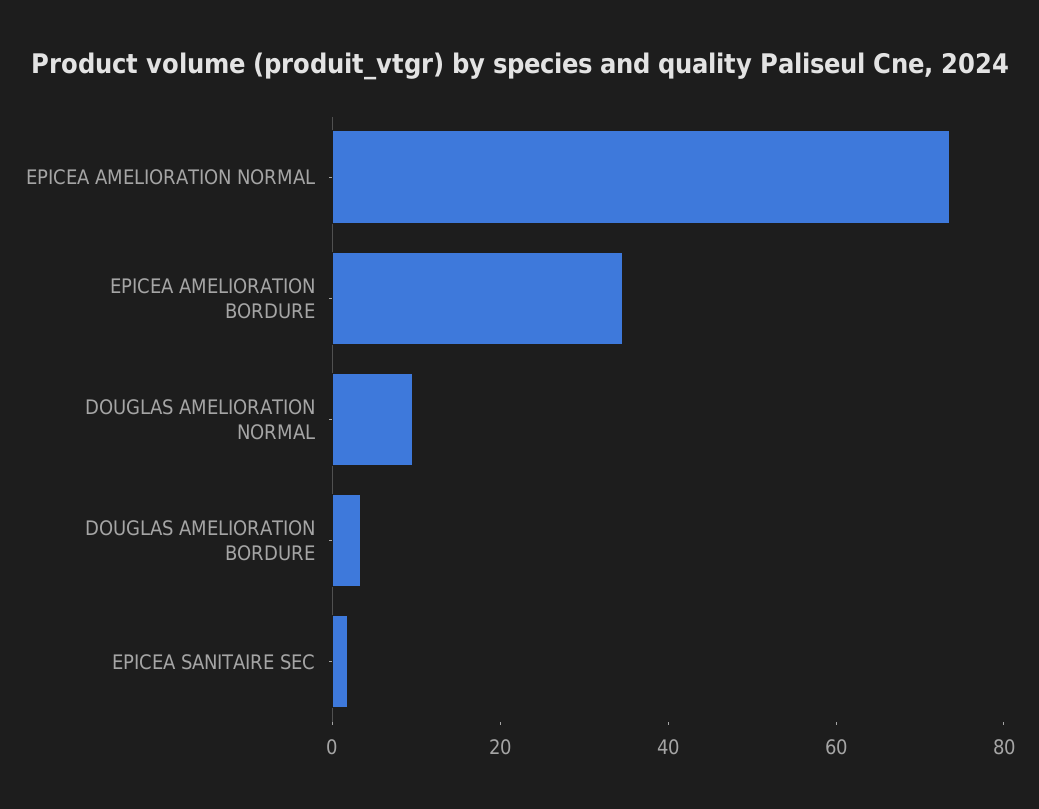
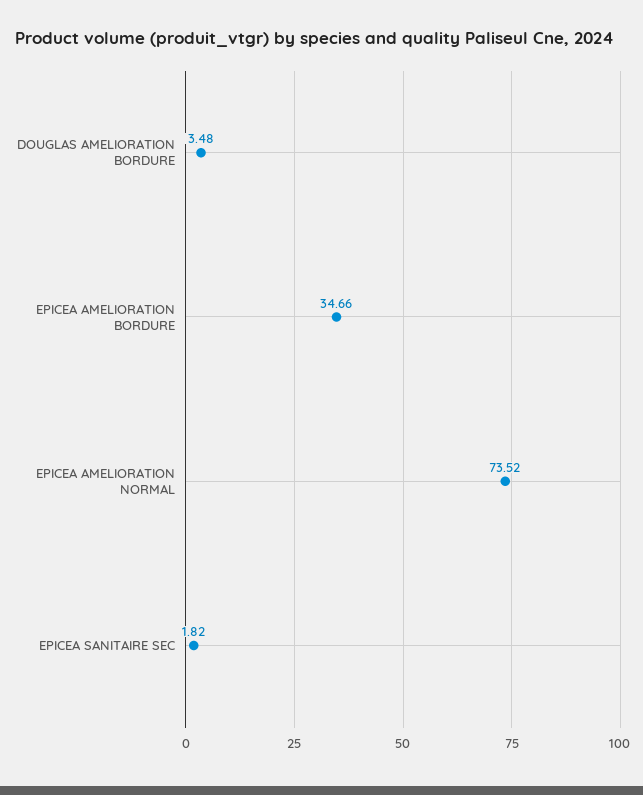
  {
    "EPICEA AMELIORATION NORMAL": 73.52,
    "EPICEA AMELIORATION BORDURE": 34.66,
-   "DOUGLAS AMELIORATION NORMAL": 10,
    "DOUGLAS AMELIORATION BORDURE": 3.48,
    "EPICEA SANITAIRE SEC": 1.82
  }

